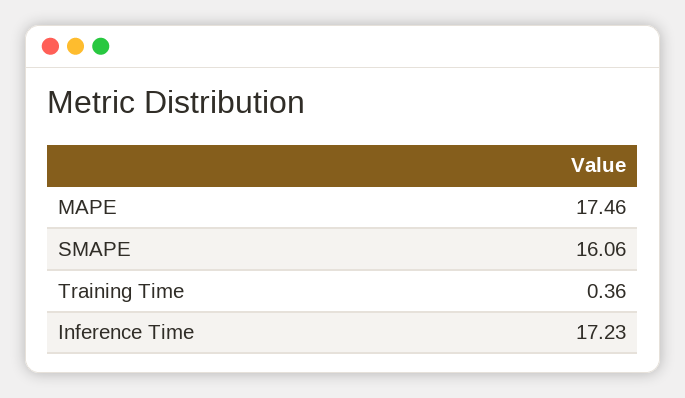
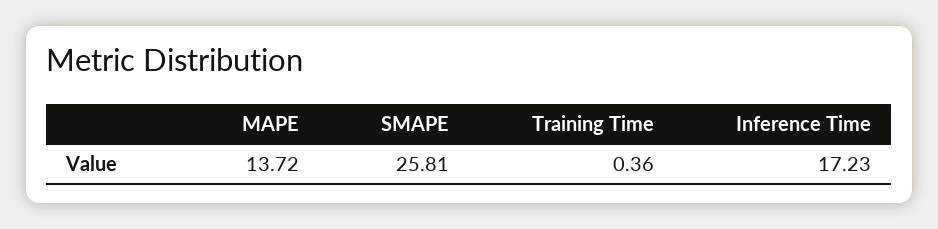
  {
-   "MAPE": 17.46,
+   "MAPE": 13.72,
-   "SMAPE": 16.06,
+   "SMAPE": 25.81,
    "Training Time": 0.36,
    "Inference Time": 17.23
  }

